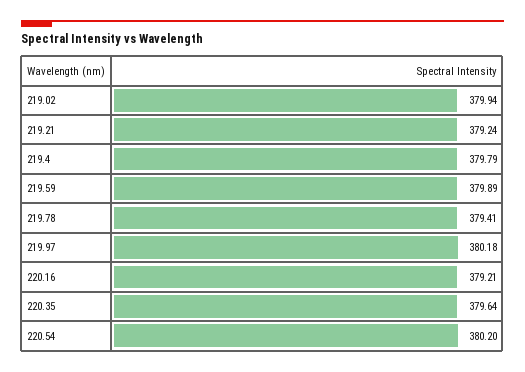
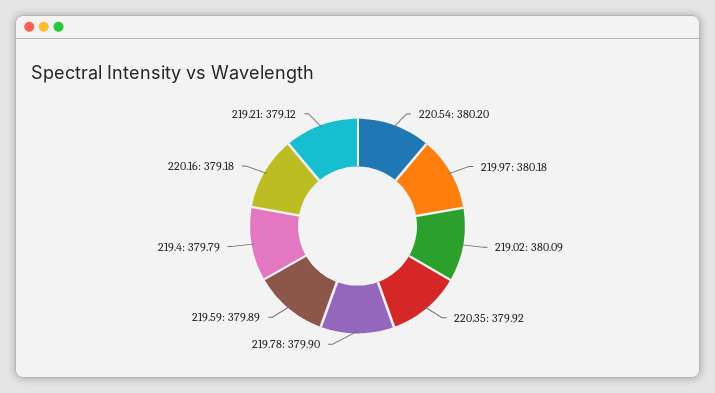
  {
-   "219.02": 379.94,
+   "219.02": 380.09,
-   "219.21": 379.24,
+   "219.21": 379.12,
    "219.4": 379.79,
    "219.59": 379.89,
-   "219.78": 379.41,
+   "219.78": 379.9,
    "219.97": 380.18,
-   "220.16": 379.21,
+   "220.16": 379.18,
-   "220.35": 379.64,
+   "220.35": 379.92,
    "220.54": 380.2
  }

